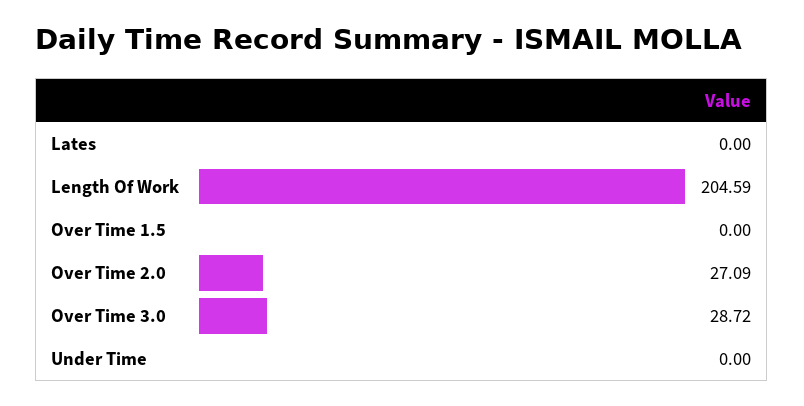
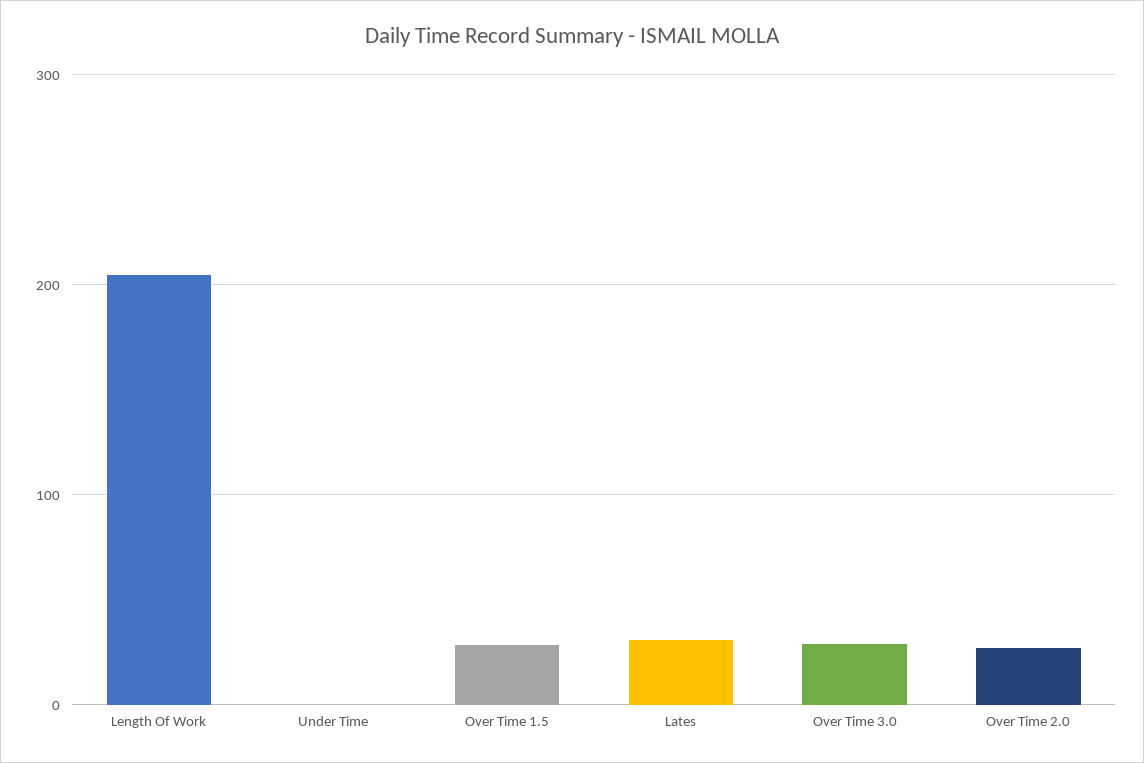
  {
-   "Lates": 0,
+   "Lates": 30,
    "Length Of Work": 204.59,
-   "Over Time 1.5": 0,
+   "Over Time 1.5": 30,
    "Over Time 2.0": 27.09,
    "Over Time 3.0": 28.72,
    "Under Time": 0
  }

